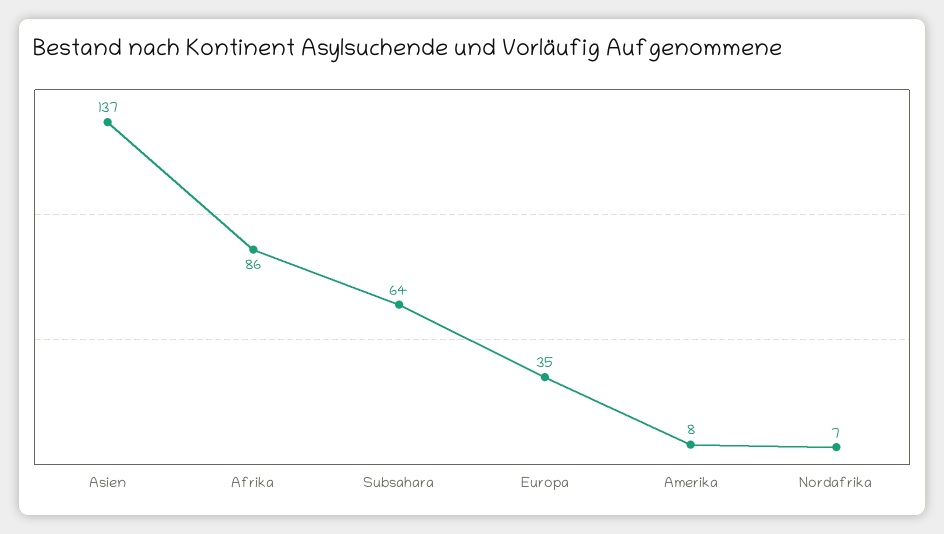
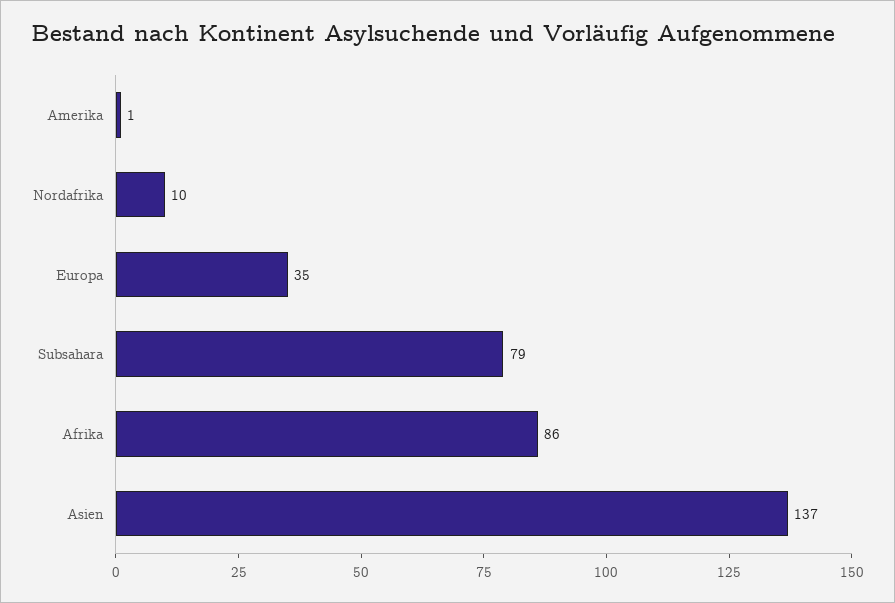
  {
    "Asien": 137,
    "Afrika": 86,
-   "Subsahara": 64,
+   "Subsahara": 79,
    "Europa": 35,
-   "Amerika": 8,
+   "Amerika": 1,
-   "Nordafrika": 7
+   "Nordafrika": 10
  }

